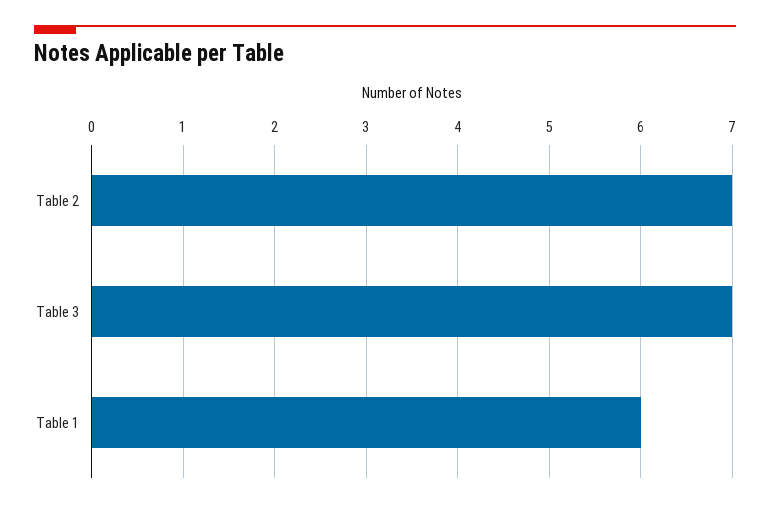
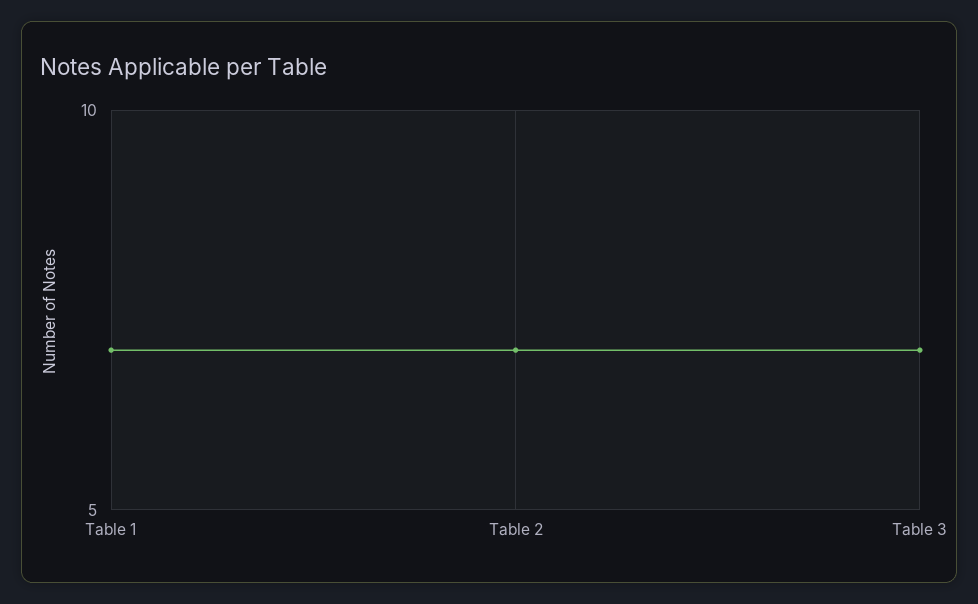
  {
    "Table 2": 7,
    "Table 3": 7,
-   "Table 1": 6
+   "Table 1": 7
  }

